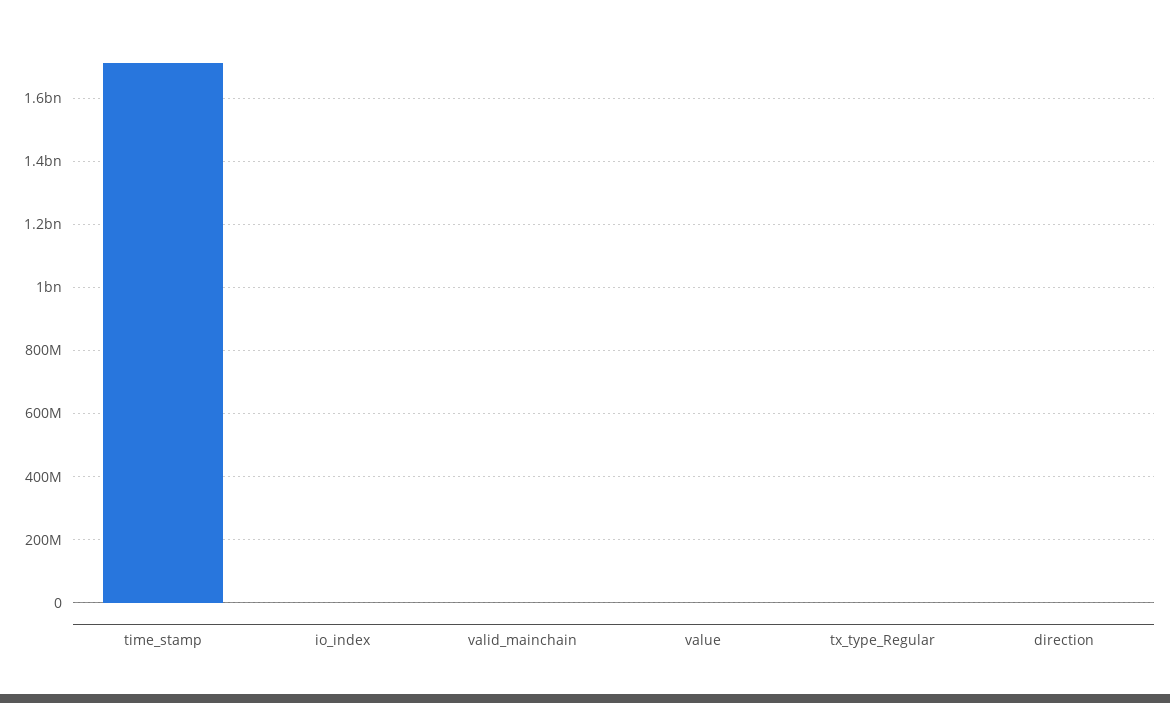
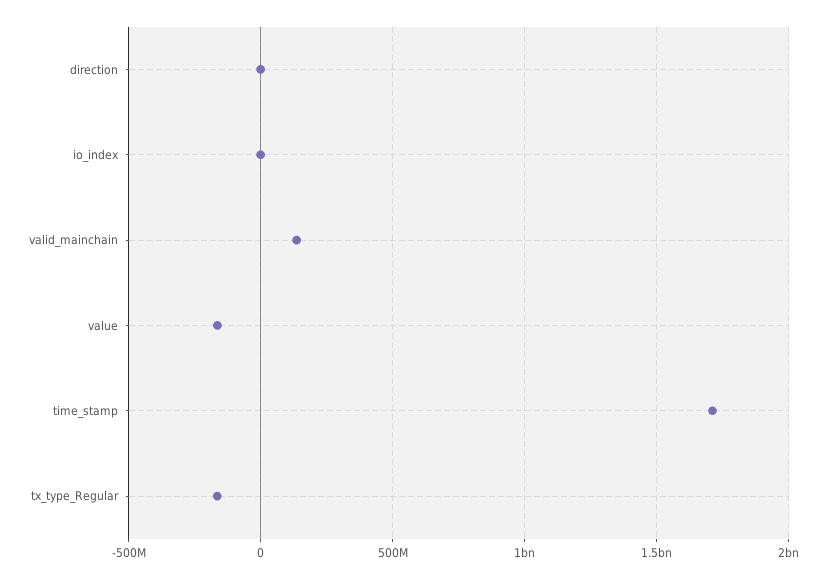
  {
    "time_stamp": 1720000000,
    "io_index": 0,
-   "valid_mainchain": 0,
+   "valid_mainchain": 150000000,
-   "value": 0,
+   "value": -150000000,
-   "tx_type_Regular": 0,
+   "tx_type_Regular": -150000000,
    "direction": 0
  }

